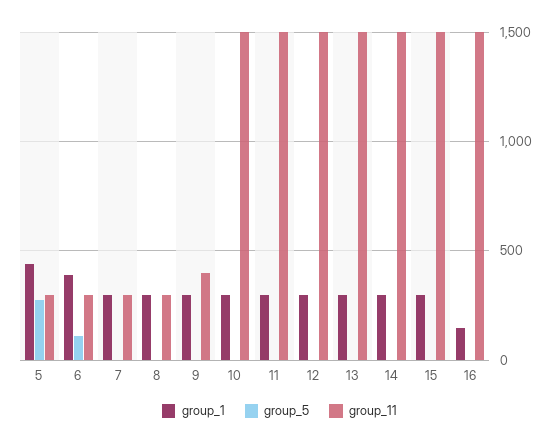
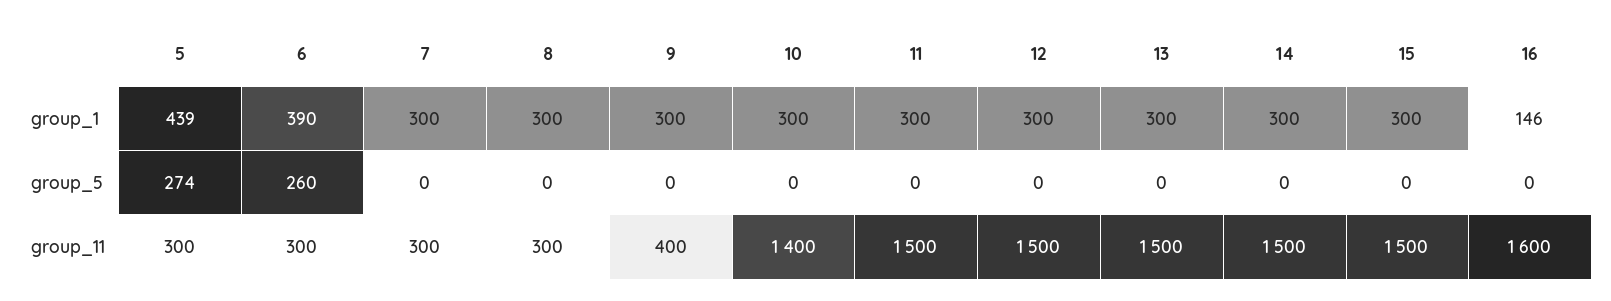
  {
    "group_1": {
      "5": 439,
      "6": 390,
      "7": 300,
      "8": 300,
      "9": 300,
      "10": 300,
      "11": 300,
      "12": 300,
      "13": 300,
      "14": 300,
      "15": 300,
      "16": 146
    },
    "group_5": {
      "5": 274,
-     "6": 100,
+     "6": 260,
      "7": 0,
      "8": 0,
      "9": 0,
      "10": 0,
      "11": 0,
      "12": 0,
      "13": 0,
      "14": 0,
      "15": 0,
      "16": 0
    },
    "group_11": {
      "5": 300,
      "6": 300,
      "7": 300,
      "8": 300,
      "9": 400,
-     "10": 1500,
+     "10": 1400,
      "11": 1500,
      "12": 1500,
      "13": 1500,
      "14": 1500,
      "15": 1500,
-     "16": 1500
+     "16": 1600
    }
  }

